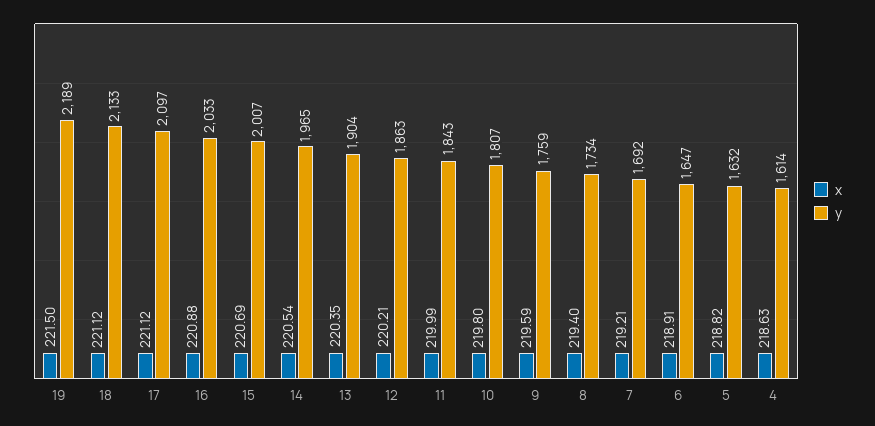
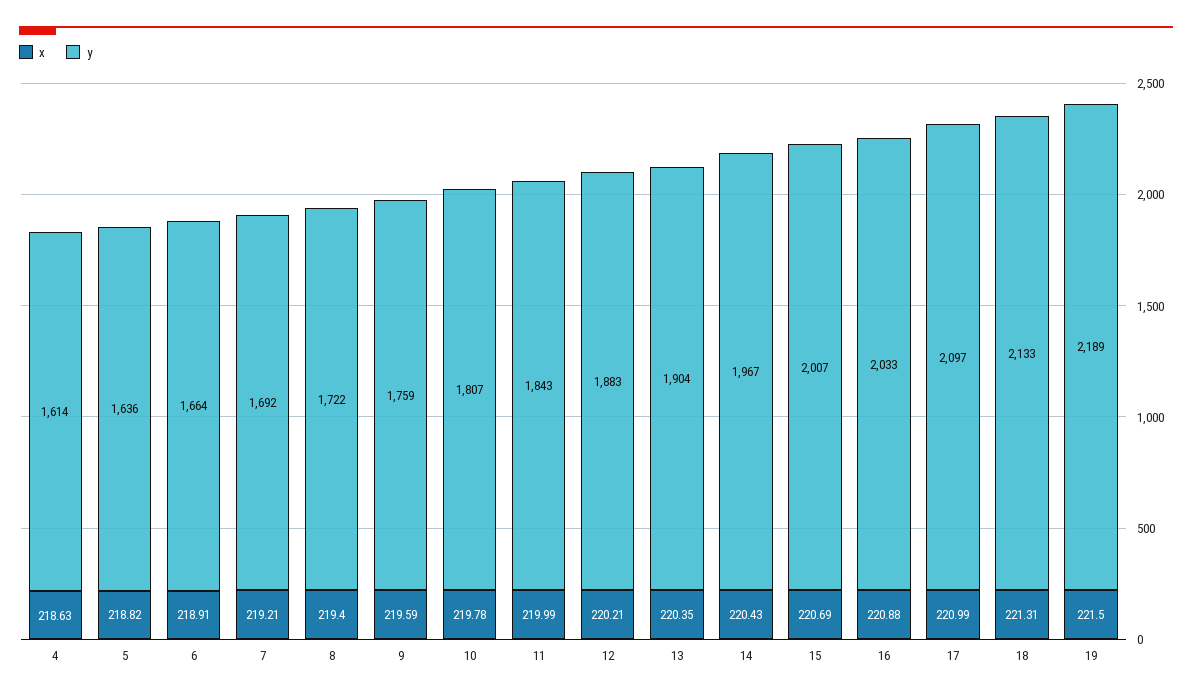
  {
    "x": {
      "19": 221.5,
-     "18": 221.12,
+     "18": 221.31,
-     "17": 221.12,
+     "17": 220.99,
      "16": 220.88,
      "15": 220.69,
-     "14": 220.54,
+     "14": 220.43,
      "13": 220.35,
      "12": 220.21,
      "11": 219.99,
-     "10": 219.8,
+     "10": 219.78,
      "9": 219.59,
      "8": 219.4,
      "7": 219.21,
      "6": 218.91,
      "5": 218.82,
      "4": 218.63
    },
    "y": {
      "19": 2189,
      "18": 2133,
      "17": 2097,
      "16": 2033,
      "15": 2007,
-     "14": 1965,
+     "14": 1967,
      "13": 1904,
-     "12": 1863,
+     "12": 1883,
      "11": 1843,
      "10": 1807,
      "9": 1759,
-     "8": 1734,
+     "8": 1722,
      "7": 1692,
-     "6": 1647,
+     "6": 1664,
-     "5": 1632,
+     "5": 1636,
      "4": 1614
    }
  }

